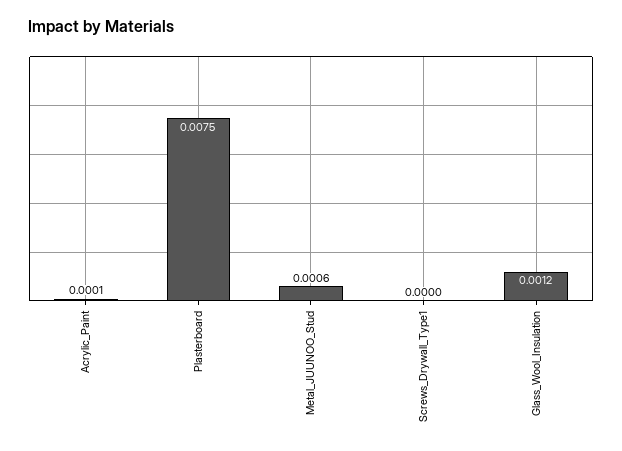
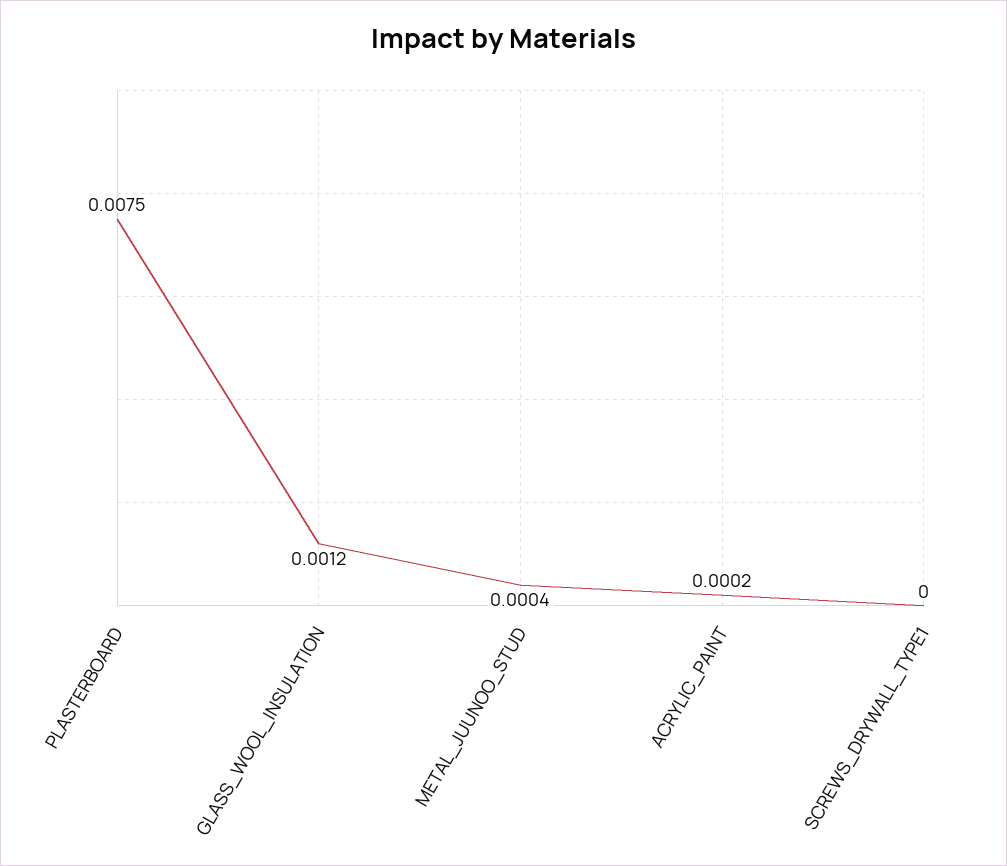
  {
-   "Acrylic_Paint": 0.0001,
+   "Acrylic_Paint": 0.0002,
    "Plasterboard": 0.0075,
-   "Metal_JUUNOO_Stud": 0.0006,
+   "Metal_JUUNOO_Stud": 0.0004,
    "Screws_Drywall_Type1": 0,
    "Glass_Wool_Insulation": 0.0012
  }

